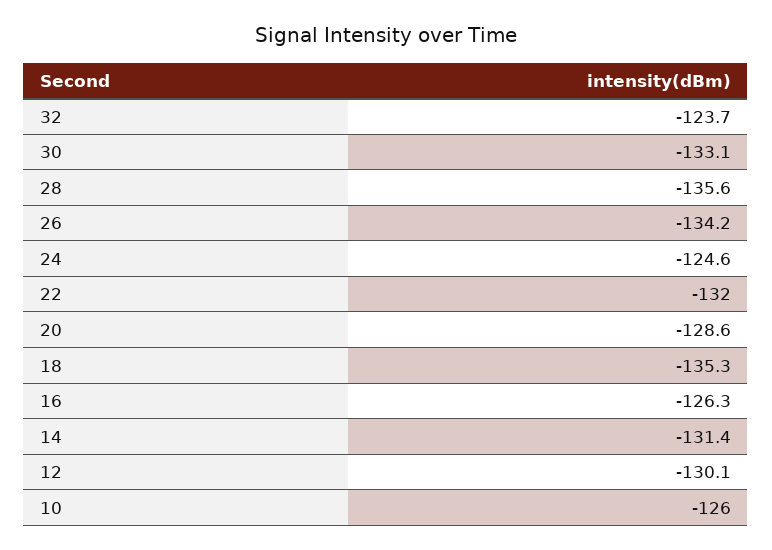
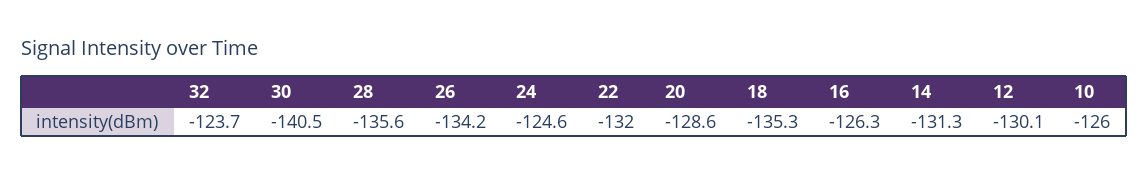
  {
    "32": -123.7,
-   "30": -133.1,
+   "30": -140.5,
    "28": -135.6,
    "26": -134.2,
    "24": -124.6,
    "22": -132,
    "20": -128.6,
    "18": -135.3,
    "16": -126.3,
-   "14": -131.4,
+   "14": -131.3,
    "12": -130.1,
    "10": -126
  }

